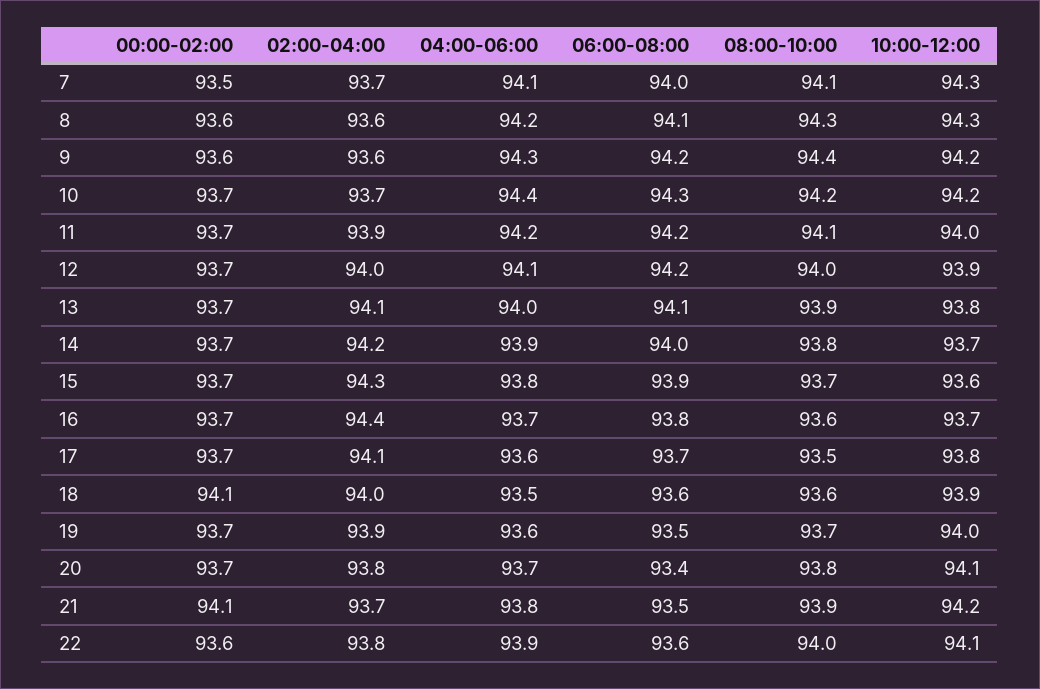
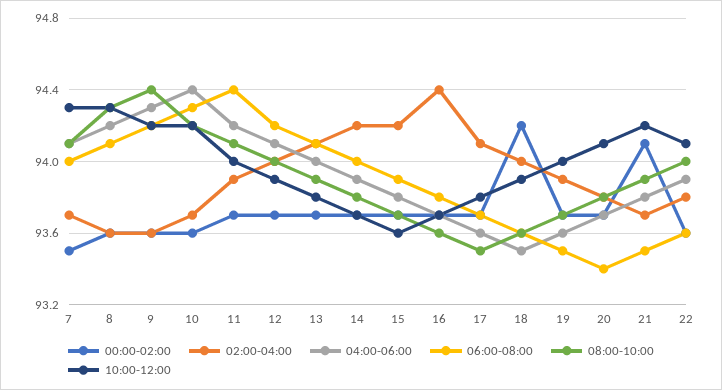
  {
    "00:00-02:00": {
      "7": 93.5,
      "8": 93.6,
      "9": 93.6,
-     "10": 93.7,
+     "10": 93.6,
      "11": 93.7,
      "12": 93.7,
      "13": 93.7,
      "14": 93.7,
      "15": 93.7,
      "16": 93.7,
      "17": 93.7,
-     "18": 94.1,
+     "18": 94.2,
      "19": 93.7,
      "20": 93.7,
      "21": 94.1,
      "22": 93.6
    },
    "02:00-04:00": {
      "7": 93.7,
      "8": 93.6,
      "9": 93.6,
      "10": 93.7,
      "11": 93.9,
      "12": 94,
      "13": 94.1,
      "14": 94.2,
-     "15": 94.3,
+     "15": 94.2,
      "16": 94.4,
      "17": 94.1,
      "18": 94,
      "19": 93.9,
      "20": 93.8,
      "21": 93.7,
      "22": 93.8
    },
    "04:00-06:00": {
      "7": 94.1,
      "8": 94.2,
      "9": 94.3,
      "10": 94.4,
      "11": 94.2,
      "12": 94.1,
      "13": 94,
      "14": 93.9,
      "15": 93.8,
      "16": 93.7,
      "17": 93.6,
      "18": 93.5,
      "19": 93.6,
      "20": 93.7,
      "21": 93.8,
      "22": 93.9
    },
    "06:00-08:00": {
      "7": 94,
      "8": 94.1,
      "9": 94.2,
      "10": 94.3,
-     "11": 94.2,
+     "11": 94.4,
      "12": 94.2,
      "13": 94.1,
      "14": 94,
      "15": 93.9,
      "16": 93.8,
      "17": 93.7,
      "18": 93.6,
      "19": 93.5,
      "20": 93.4,
      "21": 93.5,
      "22": 93.6
    },
    "08:00-10:00": {
      "7": 94.1,
      "8": 94.3,
      "9": 94.4,
      "10": 94.2,
      "11": 94.1,
      "12": 94,
      "13": 93.9,
      "14": 93.8,
      "15": 93.7,
      "16": 93.6,
      "17": 93.5,
      "18": 93.6,
      "19": 93.7,
      "20": 93.8,
      "21": 93.9,
      "22": 94
    },
    "10:00-12:00": {
      "7": 94.3,
      "8": 94.3,
      "9": 94.2,
      "10": 94.2,
      "11": 94,
      "12": 93.9,
      "13": 93.8,
      "14": 93.7,
      "15": 93.6,
      "16": 93.7,
      "17": 93.8,
      "18": 93.9,
      "19": 94,
      "20": 94.1,
      "21": 94.2,
      "22": 94.1
    }
  }

